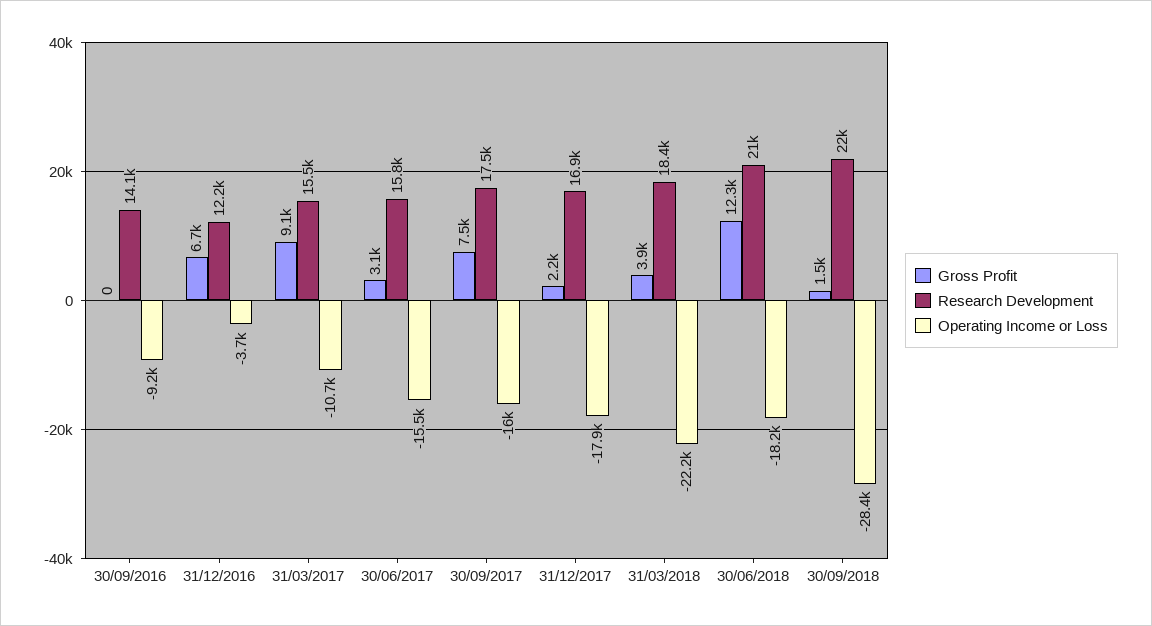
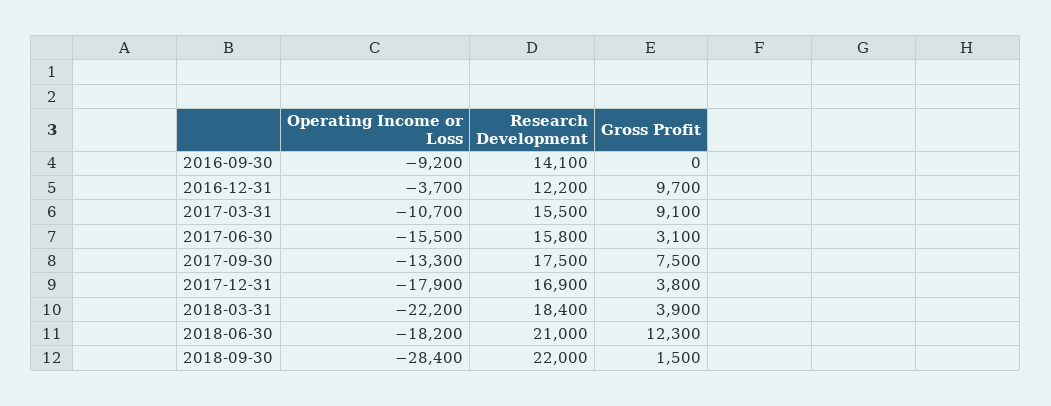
  {
    "Gross Profit": {
      "30/09/2016": 0,
-     "31/12/2016": 6700,
+     "31/12/2016": 9700,
      "31/03/2017": 9100,
      "30/06/2017": 3100,
      "30/09/2017": 7500,
-     "31/12/2017": 2200,
+     "31/12/2017": 3800,
      "31/03/2018": 3900,
      "30/06/2018": 12300,
      "30/09/2018": 1500
    },
    "Research Development": {
      "30/09/2016": 14100,
      "31/12/2016": 12200,
      "31/03/2017": 15500,
      "30/06/2017": 15800,
      "30/09/2017": 17500,
      "31/12/2017": 16900,
      "31/03/2018": 18400,
      "30/06/2018": 21000,
      "30/09/2018": 22000
    },
    "Operating Income or Loss": {
      "30/09/2016": -9200,
      "31/12/2016": -3700,
      "31/03/2017": -10700,
      "30/06/2017": -15500,
-     "30/09/2017": -16000,
+     "30/09/2017": -13300,
      "31/12/2017": -17900,
      "31/03/2018": -22200,
      "30/06/2018": -18200,
      "30/09/2018": -28400
    }
  }

